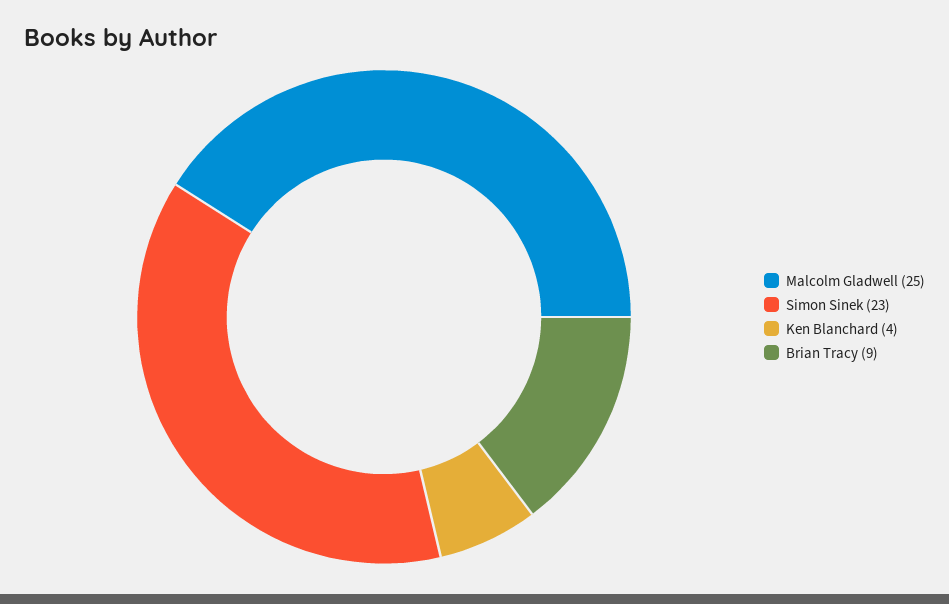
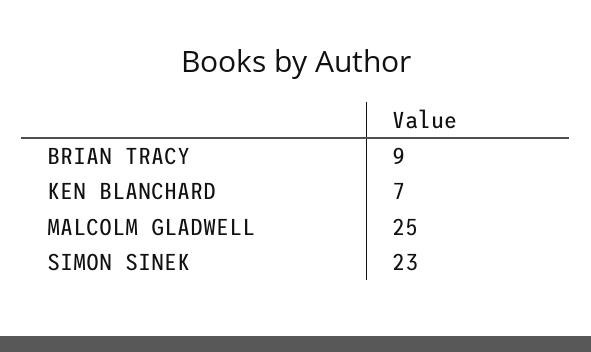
  {
    "Malcolm Gladwell": 25,
    "Simon Sinek": 23,
-   "Ken Blanchard": 4,
+   "Ken Blanchard": 7,
    "Brian Tracy": 9
  }

